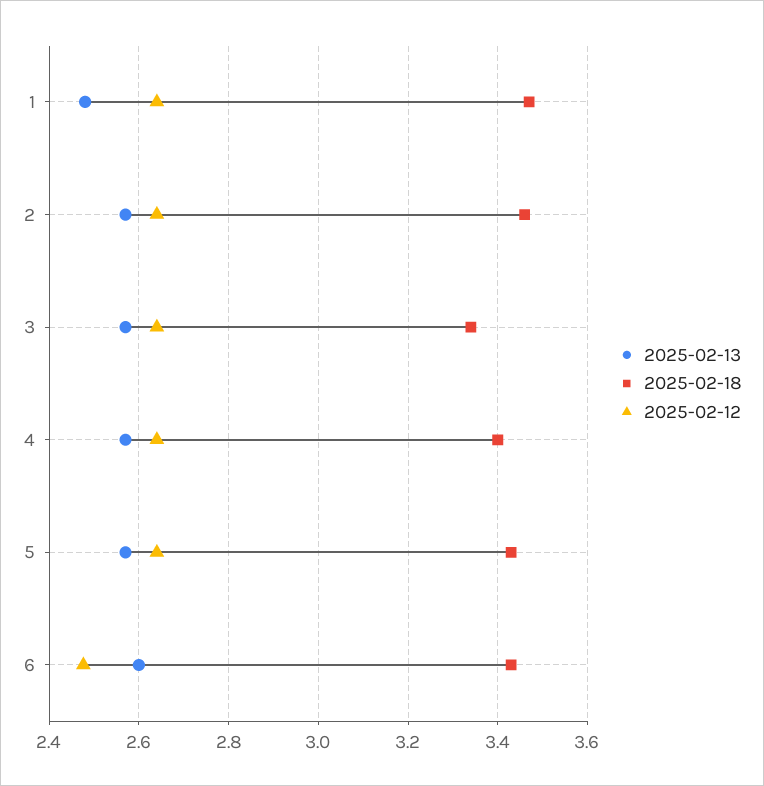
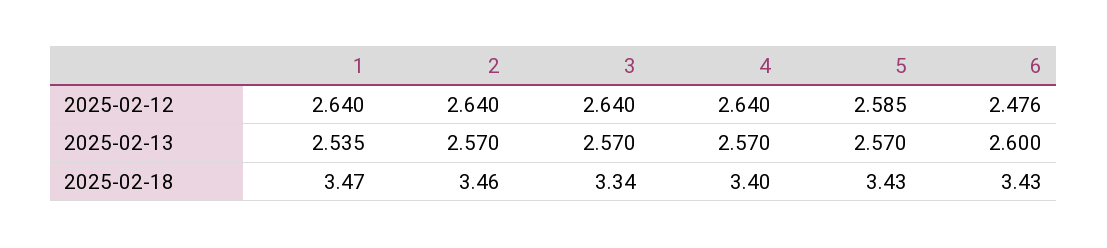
  {
    "2025-02-13": {
-     "1": 2.48,
+     "1": 2.535,
      "2": 2.57,
      "3": 2.57,
      "4": 2.57,
      "5": 2.57,
      "6": 2.6
    },
    "2025-02-18": {
      "1": 3.47,
      "2": 3.46,
      "3": 3.34,
      "4": 3.4,
      "5": 3.43,
      "6": 3.43
    },
    "2025-02-12": {
      "1": 2.64,
      "2": 2.64,
      "3": 2.64,
      "4": 2.64,
-     "5": 2.64,
+     "5": 2.585,
      "6": 2.476
    }
  }

